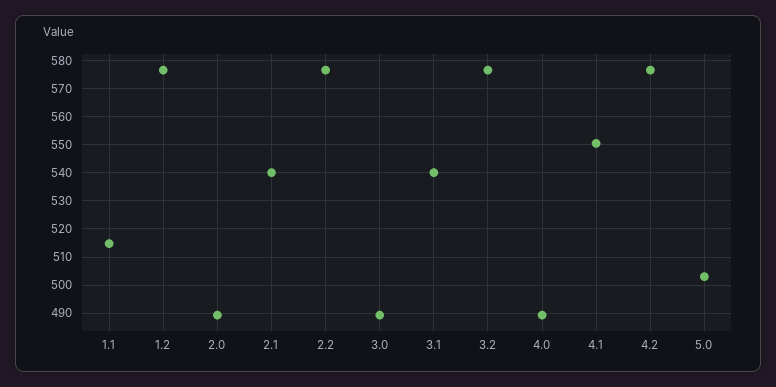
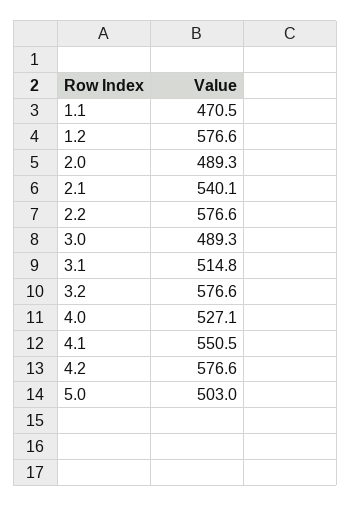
  {
-   "1.1": 515,
+   "1.1": 470.5,
    "1.2": 576.6,
    "2.0": 489.3,
    "2.1": 540.1,
    "2.2": 576.6,
    "3.0": 489.3,
-   "3.1": 540,
+   "3.1": 514.8,
    "3.2": 576.6,
-   "4.0": 490,
+   "4.0": 527.1,
    "4.1": 550.5,
    "4.2": 576.6,
    "5.0": 503
  }

